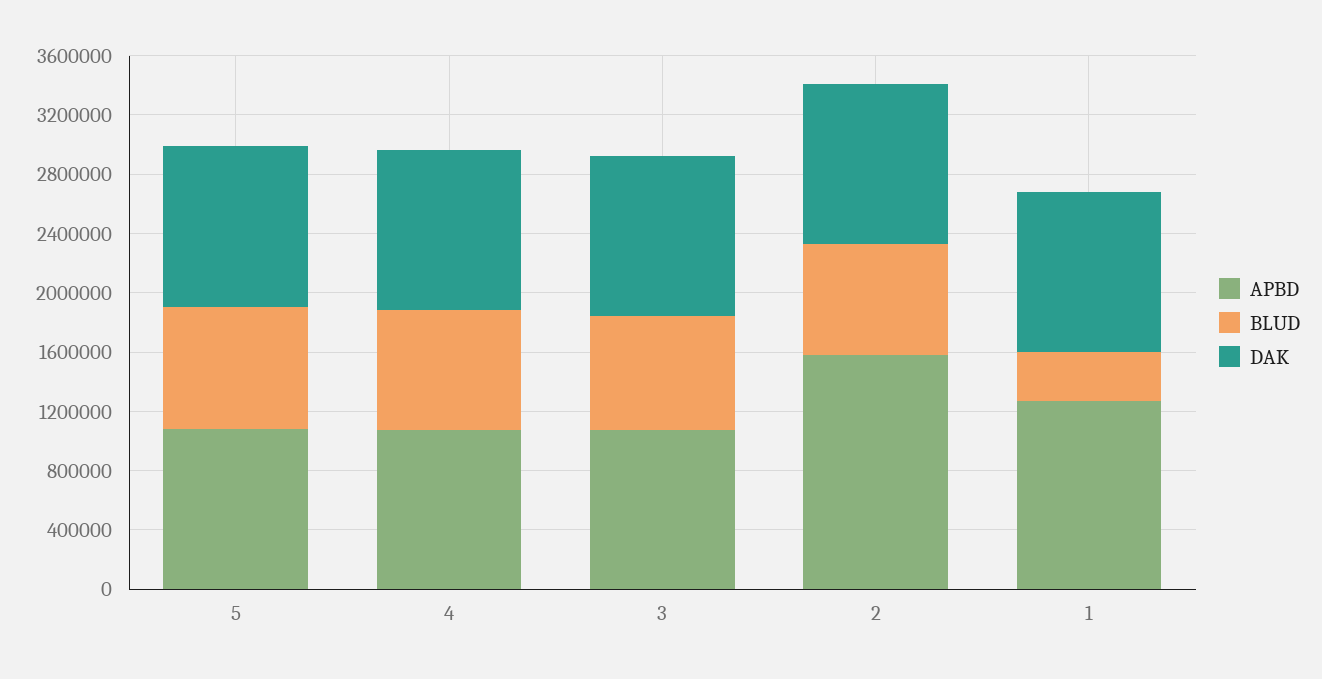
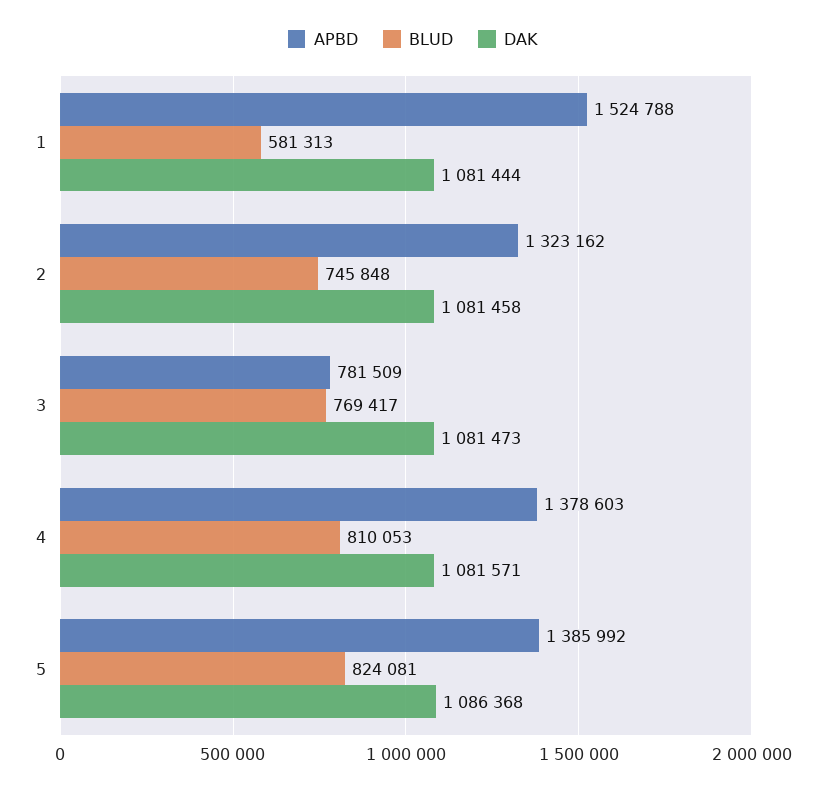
  {
    "APBD": {
-     "5": 1100000,
+     "5": 1385992,
-     "4": 1100000,
+     "4": 1378603,
-     "3": 1100000,
+     "3": 781509,
-     "2": 1600000,
+     "2": 1323162,
-     "1": 1300000
+     "1": 1524788
    },
    "BLUD": {
      "5": 824081,
      "4": 810053,
      "3": 769417,
      "2": 745848,
-     "1": 300000
+     "1": 581313
    },
    "DAK": {
      "5": 1086368,
      "4": 1081571,
      "3": 1081473,
      "2": 1081458,
      "1": 1081444
    }
  }

